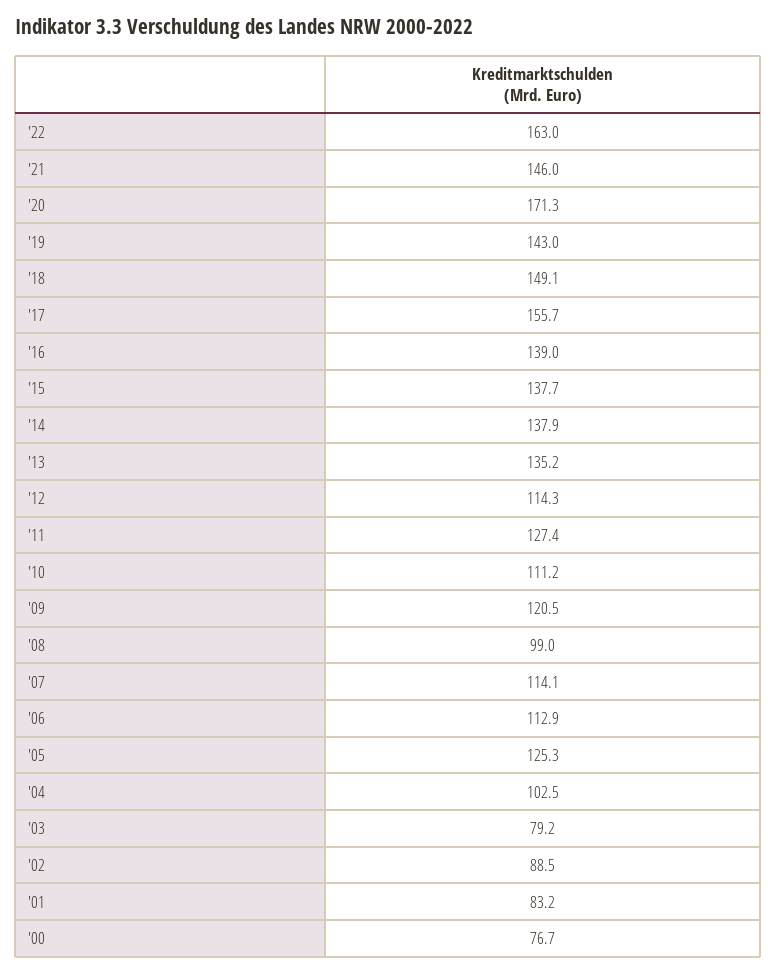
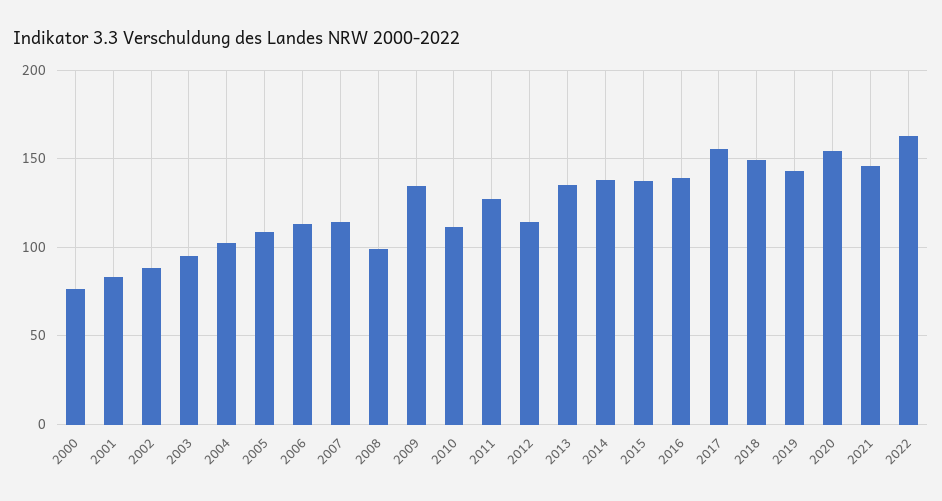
  {
    "'22": 163,
    "'21": 146,
-   "'20": 171.3,
+   "'20": 155,
    "'19": 143,
    "'18": 149.1,
    "'17": 155.7,
    "'16": 139,
    "'15": 137.7,
    "'14": 137.9,
    "'13": 135.2,
    "'12": 114.3,
    "'11": 127.4,
    "'10": 111.2,
-   "'09": 120.5,
+   "'09": 135,
    "'08": 99,
    "'07": 114.1,
    "'06": 112.9,
-   "'05": 125.3,
+   "'05": 110,
    "'04": 102.5,
-   "'03": 79.2,
+   "'03": 95,
    "'02": 88.5,
    "'01": 83.2,
    "'00": 76.7
  }

